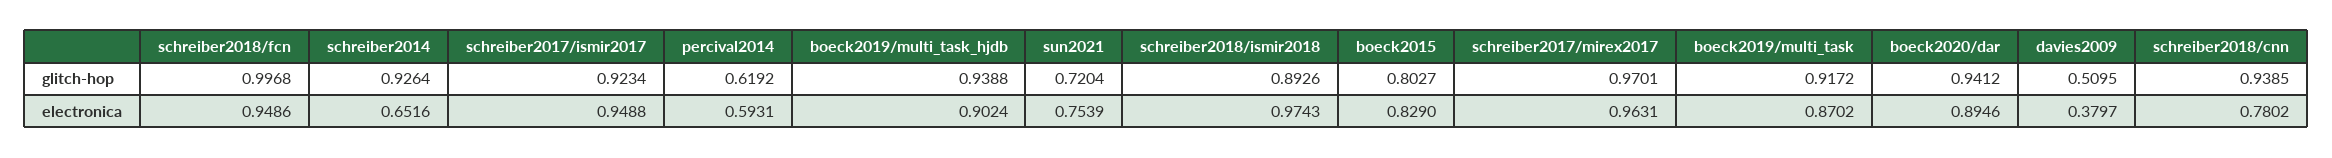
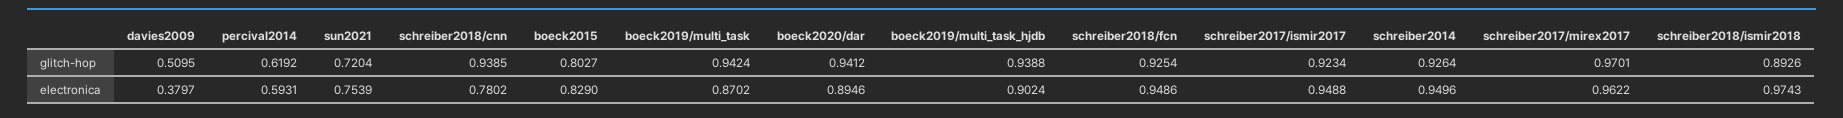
  {
    "schreiber2018/fcn": {
-     "glitch-hop": 0.9968,
+     "glitch-hop": 0.9254,
      "electronica": 0.9486
    },
    "schreiber2014": {
      "glitch-hop": 0.9264,
-     "electronica": 0.6516
+     "electronica": 0.9496
    },
    "schreiber2017/ismir2017": {
      "glitch-hop": 0.9234,
      "electronica": 0.9488
    },
    "percival2014": {
      "glitch-hop": 0.6192,
      "electronica": 0.5931
    },
    "boeck2019/multi_task_hjdb": {
      "glitch-hop": 0.9388,
      "electronica": 0.9024
    },
    "sun2021": {
      "glitch-hop": 0.7204,
      "electronica": 0.7539
    },
    "schreiber2018/ismir2018": {
      "glitch-hop": 0.8926,
      "electronica": 0.9743
    },
    "boeck2015": {
      "glitch-hop": 0.8027,
      "electronica": 0.829
    },
    "schreiber2017/mirex2017": {
      "glitch-hop": 0.9701,
-     "electronica": 0.9631
+     "electronica": 0.9622
    },
    "boeck2019/multi_task": {
-     "glitch-hop": 0.9172,
+     "glitch-hop": 0.9424,
      "electronica": 0.8702
    },
    "boeck2020/dar": {
      "glitch-hop": 0.9412,
      "electronica": 0.8946
    },
    "davies2009": {
      "glitch-hop": 0.5095,
      "electronica": 0.3797
    },
    "schreiber2018/cnn": {
      "glitch-hop": 0.9385,
      "electronica": 0.7802
    }
  }

